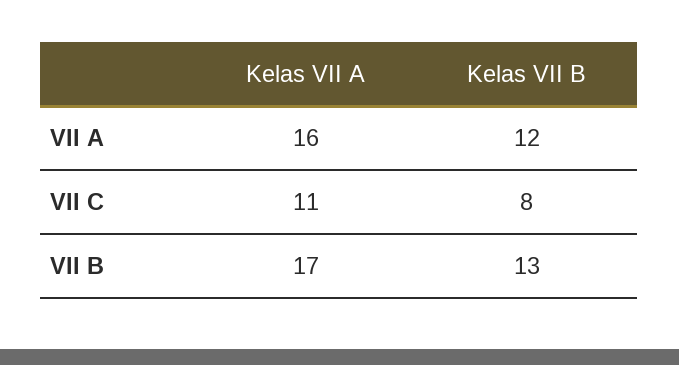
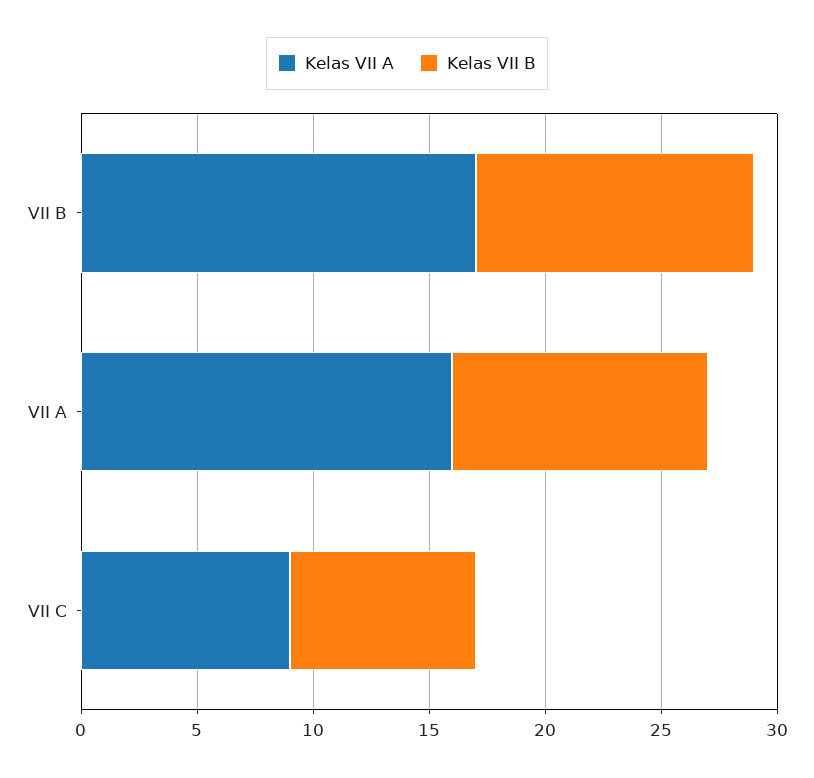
  {
    "Kelas VII A": {
      "VII A": 16,
-     "VII C": 11,
+     "VII C": 9,
      "VII B": 17
    },
    "Kelas VII B": {
-     "VII A": 12,
+     "VII A": 11,
      "VII C": 8,
-     "VII B": 13
+     "VII B": 12
    }
  }

